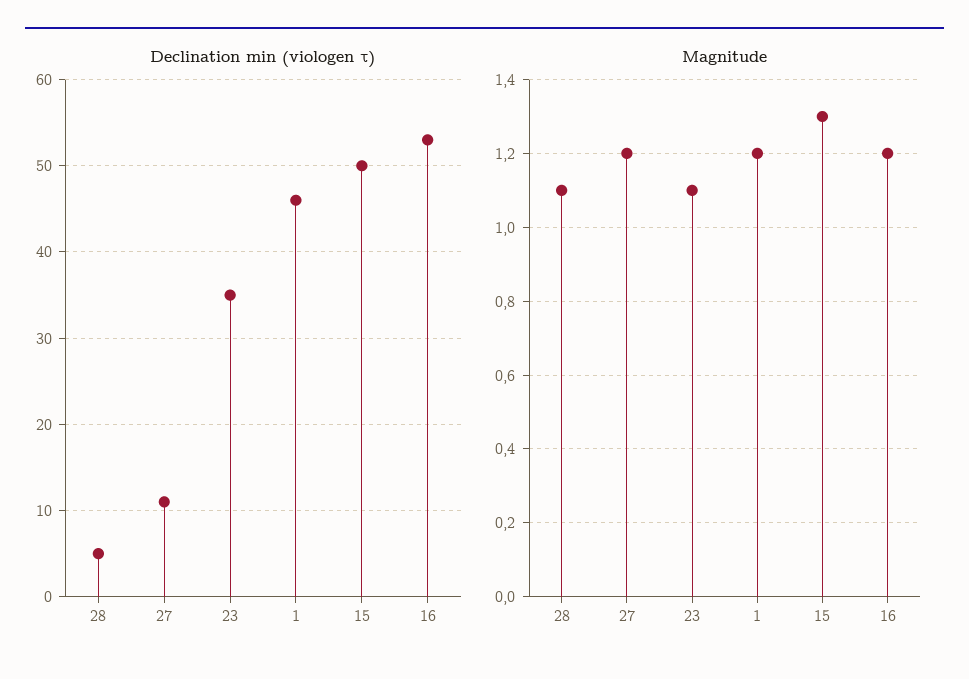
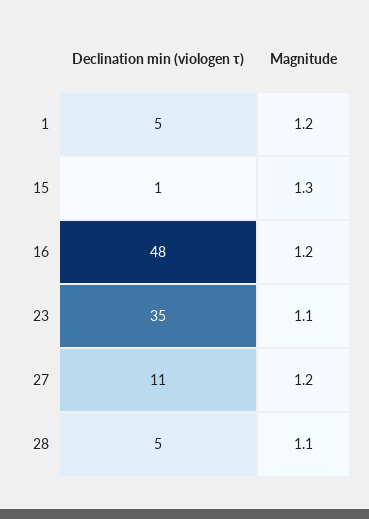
  {
    "Declination min (viologen τ)": {
      "28": 5,
      "27": 11,
      "23": 35,
-     "1": 46,
+     "1": 5,
-     "15": 50,
+     "15": 1,
-     "16": 53
+     "16": 48
    },
    "Magnitude": {
      "28": 1.1,
      "27": 1.2,
      "23": 1.1,
      "1": 1.2,
      "15": 1.3,
      "16": 1.2
    }
  }

